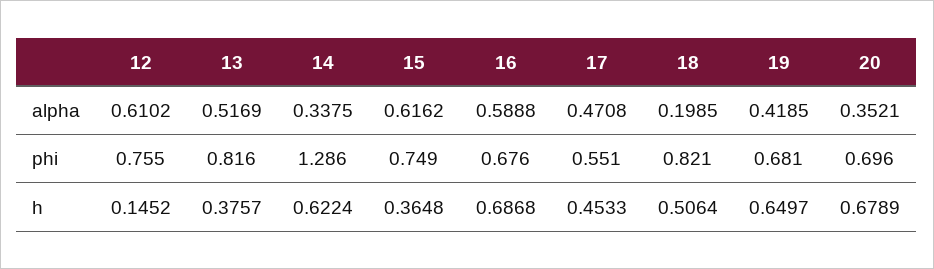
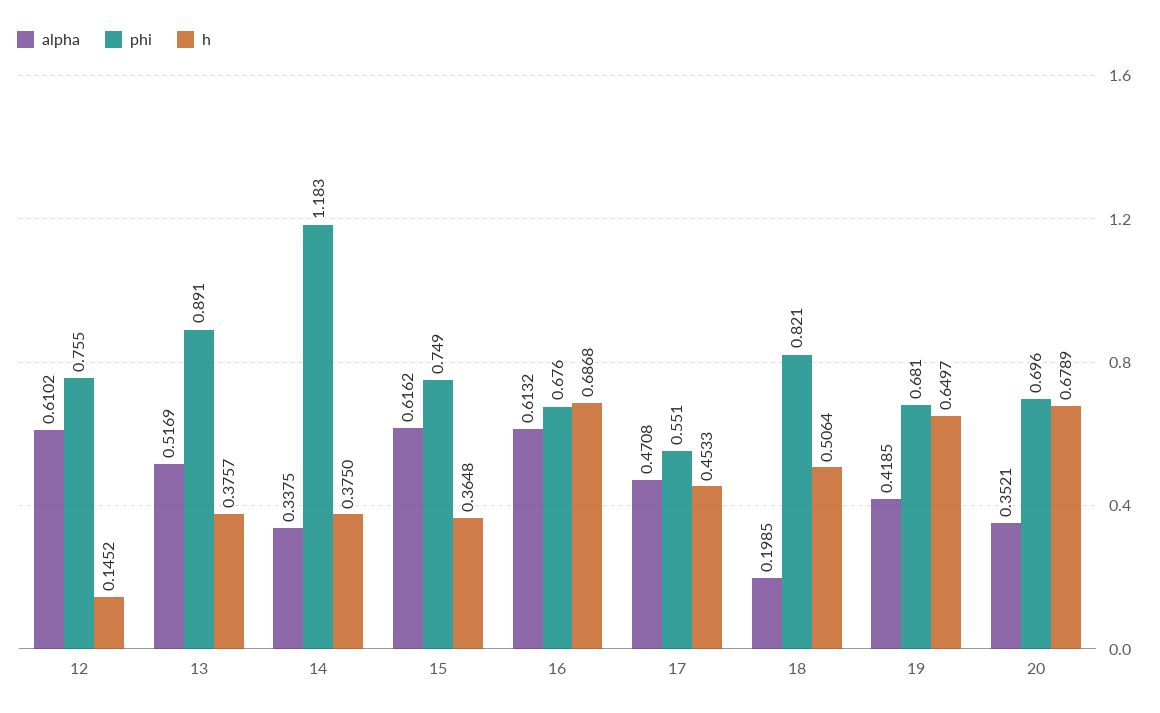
  {
    "alpha": {
      "12": 0.6102,
      "13": 0.5169,
      "14": 0.3375,
      "15": 0.6162,
-     "16": 0.5888,
+     "16": 0.6132,
      "17": 0.4708,
      "18": 0.1985,
      "19": 0.4185,
      "20": 0.3521
    },
    "phi": {
      "12": 0.755,
-     "13": 0.816,
+     "13": 0.891,
-     "14": 1.286,
+     "14": 1.183,
      "15": 0.749,
      "16": 0.676,
      "17": 0.551,
      "18": 0.821,
      "19": 0.681,
      "20": 0.696
    },
    "h": {
      "12": 0.1452,
      "13": 0.3757,
-     "14": 0.6224,
+     "14": 0.375,
      "15": 0.3648,
      "16": 0.6868,
      "17": 0.4533,
      "18": 0.5064,
      "19": 0.6497,
      "20": 0.6789
    }
  }

